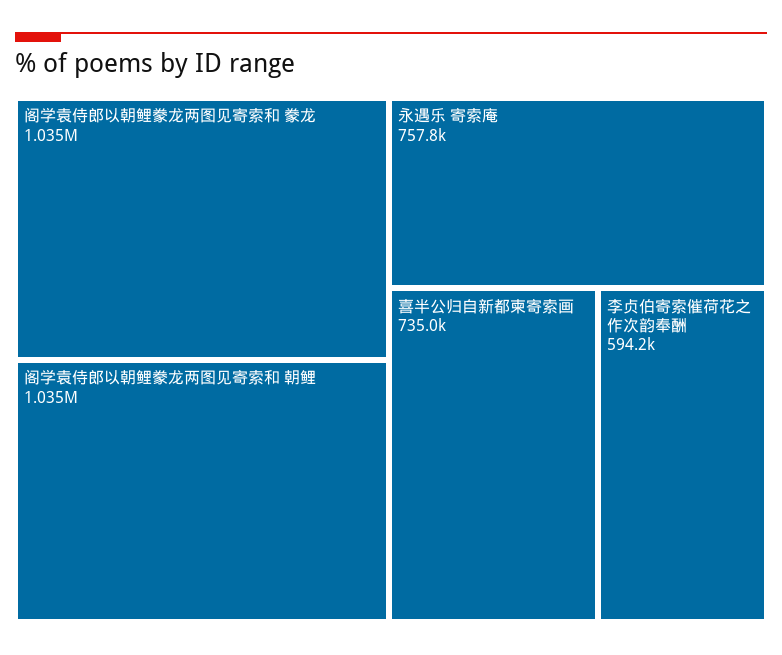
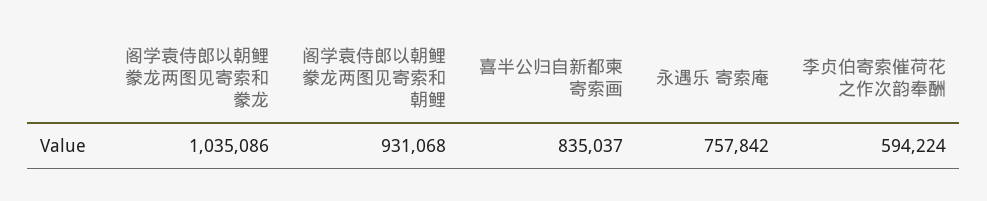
  {
    "阁学袁侍郎以朝鲤豢龙两图见寄索和 豢龙": 1035086,
-   "阁学袁侍郎以朝鲤豢龙两图见寄索和 朝鲤": 1035000,
+   "阁学袁侍郎以朝鲤豢龙两图见寄索和 朝鲤": 931068,
    "永遇乐 寄索庵": 757842,
-   "喜半公归自新都柬寄索画": 735000,
+   "喜半公归自新都柬寄索画": 835037,
    "李贞伯寄索催荷花之作次韵奉酬": 594224
  }

